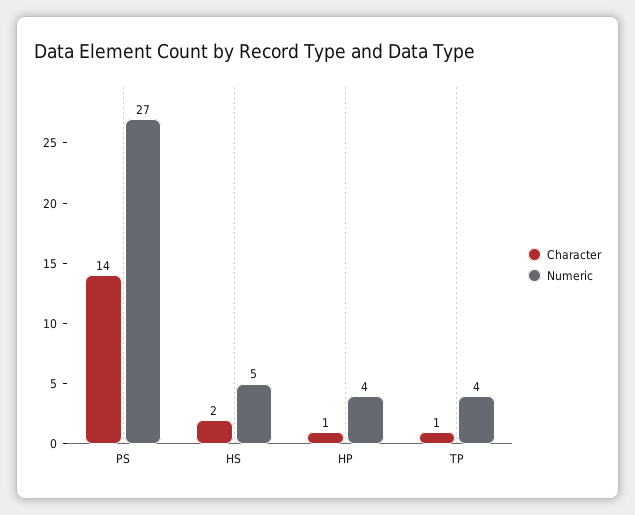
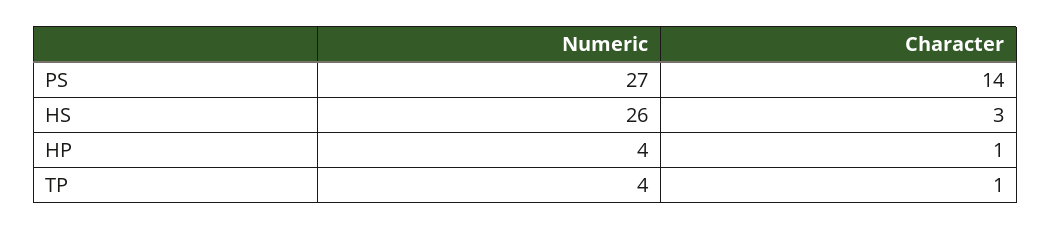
  {
    "Character": {
      "PS": 14,
-     "HS": 2,
+     "HS": 3,
      "HP": 1,
      "TP": 1
    },
    "Numeric": {
      "PS": 27,
-     "HS": 5,
+     "HS": 26,
      "HP": 4,
      "TP": 4
    }
  }

